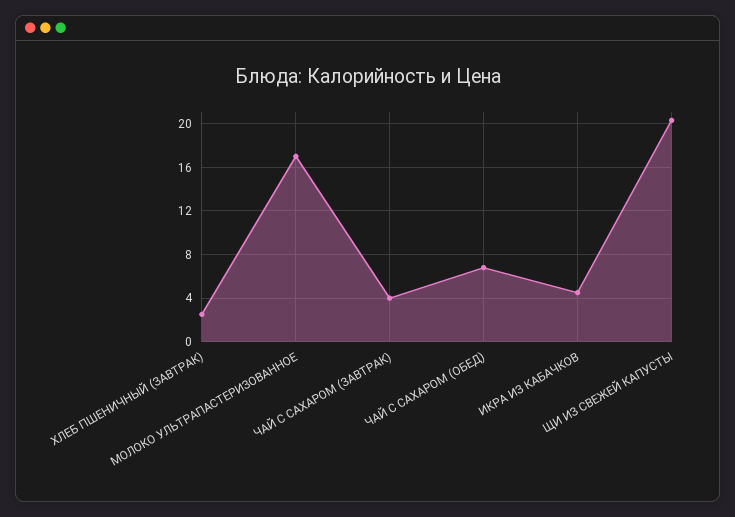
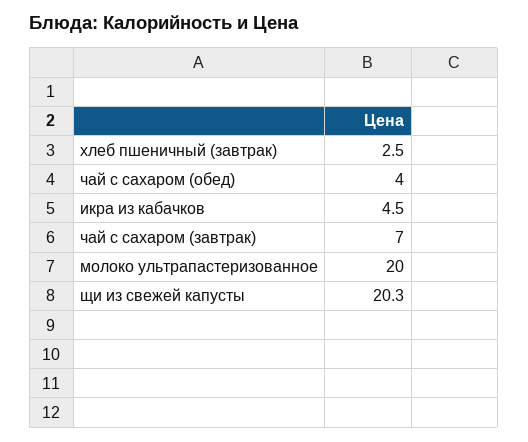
  {
    "ХЛЕБ ПШЕНИЧНЫЙ (ЗАВТРАК)": 2.5,
-   "МОЛОКО УЛЬТРАПАСТЕРИЗОВАННОЕ": 17,
+   "МОЛОКО УЛЬТРАПАСТЕРИЗОВАННОЕ": 20,
-   "ЧАЙ С САХАРОМ (ЗАВТРАК)": 4,
+   "ЧАЙ С САХАРОМ (ЗАВТРАК)": 7,
-   "ЧАЙ С САХАРОМ (ОБЕД)": 7,
+   "ЧАЙ С САХАРОМ (ОБЕД)": 4,
    "ИКРА ИЗ КАБАЧКОВ": 4.5,
    "ЩИ ИЗ СВЕЖЕЙ КАПУСТЫ": 20.3
  }

